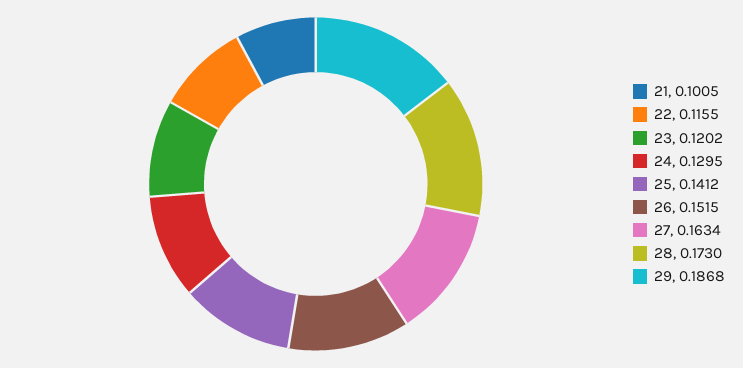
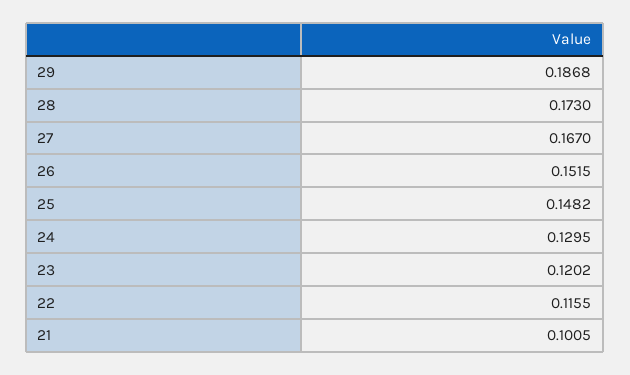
  {
    "21": 0.1005,
    "22": 0.1155,
    "23": 0.1202,
    "24": 0.1295,
-   "25": 0.1412,
+   "25": 0.1482,
    "26": 0.1515,
-   "27": 0.1634,
+   "27": 0.167,
    "28": 0.173,
    "29": 0.1868
  }

